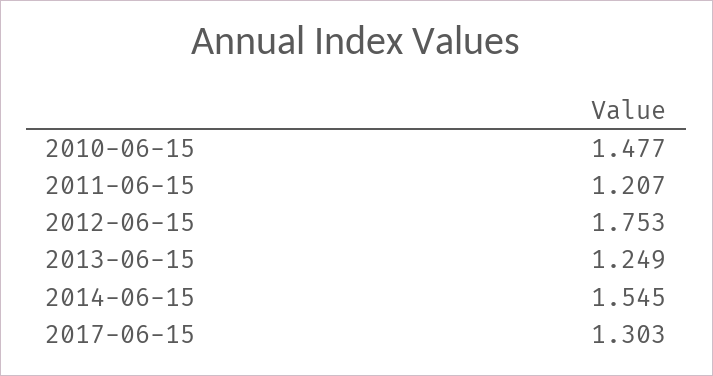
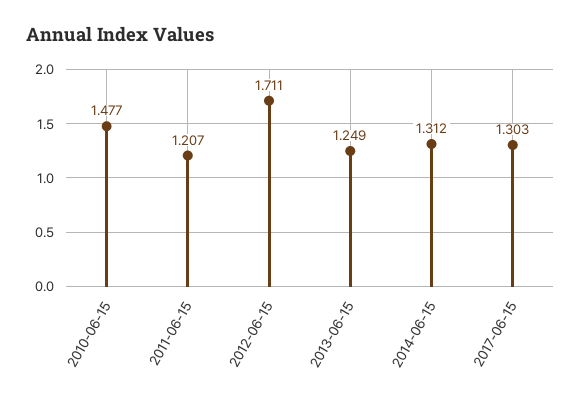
  {
    "2010-06-15": 1.477,
    "2011-06-15": 1.207,
-   "2012-06-15": 1.753,
+   "2012-06-15": 1.711,
    "2013-06-15": 1.249,
-   "2014-06-15": 1.545,
+   "2014-06-15": 1.312,
    "2017-06-15": 1.303
  }

